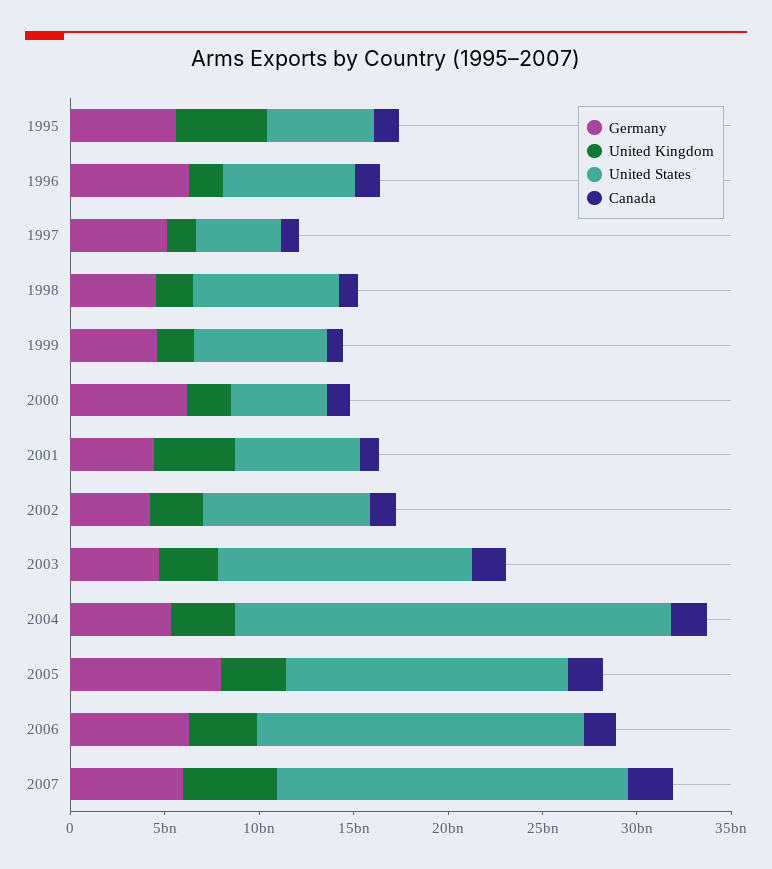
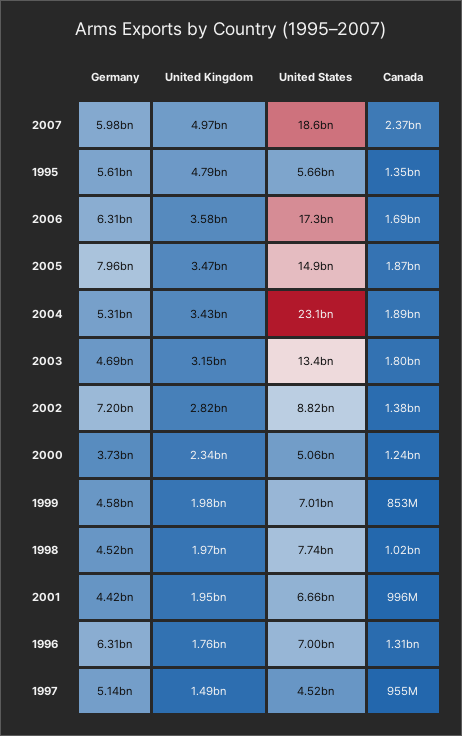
  {
    "Germany": {
      "1995": 5610000000,
      "1996": 6310000000,
      "1997": 5140000000,
      "1998": 4520000000,
      "1999": 4580000000,
-     "2000": 6000000000,
+     "2000": 3730000000,
      "2001": 4420000000,
-     "2002": 4000000000,
+     "2002": 7200000000,
      "2003": 4690000000,
      "2004": 5310000000,
      "2005": 7960000000,
      "2006": 6310000000,
      "2007": 5980000000
    },
    "United Kingdom": {
      "1995": 4790000000,
      "1996": 1760000000,
      "1997": 1490000000,
      "1998": 1970000000,
      "1999": 1980000000,
      "2000": 2340000000,
-     "2001": 4000000000,
+     "2001": 1950000000,
      "2002": 2820000000,
      "2003": 3150000000,
      "2004": 3430000000,
      "2005": 3470000000,
      "2006": 3580000000,
      "2007": 4970000000
    },
    "United States": {
      "1995": 5660000000,
      "1996": 7000000000,
      "1997": 4520000000,
      "1998": 7740000000,
      "1999": 7010000000,
      "2000": 5060000000,
      "2001": 6660000000,
      "2002": 8820000000,
      "2003": 13400000000,
      "2004": 23100000000,
      "2005": 14900000000,
      "2006": 17300000000,
      "2007": 18600000000
    },
    "Canada": {
      "1995": 1350000000,
      "1996": 1310000000,
      "1997": 955000000,
      "1998": 1020000000,
      "1999": 853000000,
      "2000": 1240000000,
      "2001": 996000000,
      "2002": 1380000000,
      "2003": 1800000000,
      "2004": 1890000000,
      "2005": 1870000000,
      "2006": 1690000000,
      "2007": 2370000000
    }
  }

